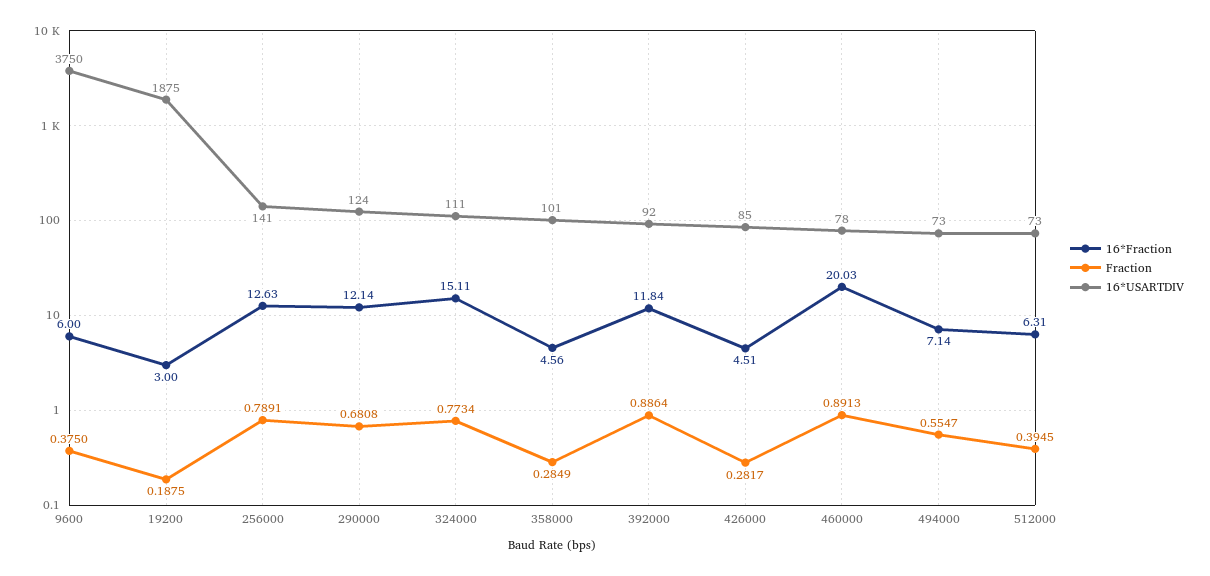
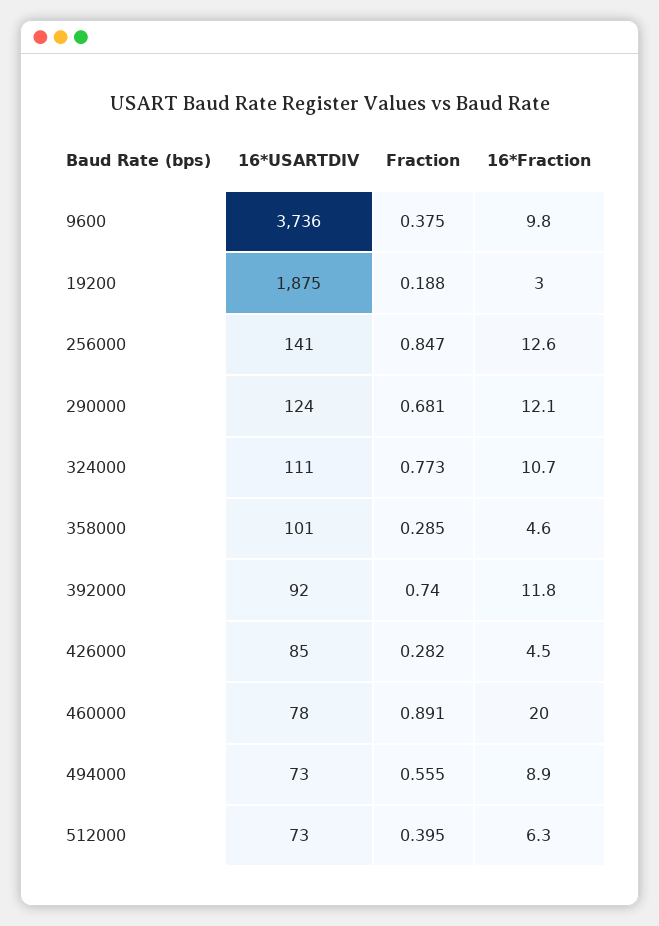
  {
    "16*Fraction": {
-     "9600": 6,
+     "9600": 9.8,
      "19200": 3,
      "256000": 12.63,
      "290000": 12.14,
-     "324000": 15.11,
+     "324000": 10.7,
      "358000": 4.56,
      "392000": 11.84,
      "426000": 4.51,
      "460000": 20.03,
-     "494000": 7.14,
+     "494000": 8.9,
      "512000": 6.31
    },
    "Fraction": {
      "9600": 0.375,
      "19200": 0.1875,
-     "256000": 0.7891,
+     "256000": 0.847,
      "290000": 0.6808,
      "324000": 0.7734,
      "358000": 0.2849,
-     "392000": 0.8864,
+     "392000": 0.74,
      "426000": 0.2817,
      "460000": 0.8913,
      "494000": 0.5547,
      "512000": 0.3945
    },
    "16*USARTDIV": {
-     "9600": 3750,
+     "9600": 3736,
      "19200": 1875,
      "256000": 141,
      "290000": 124,
      "324000": 111,
      "358000": 101,
      "392000": 92,
      "426000": 85,
      "460000": 78,
      "494000": 73,
      "512000": 73
    }
  }

